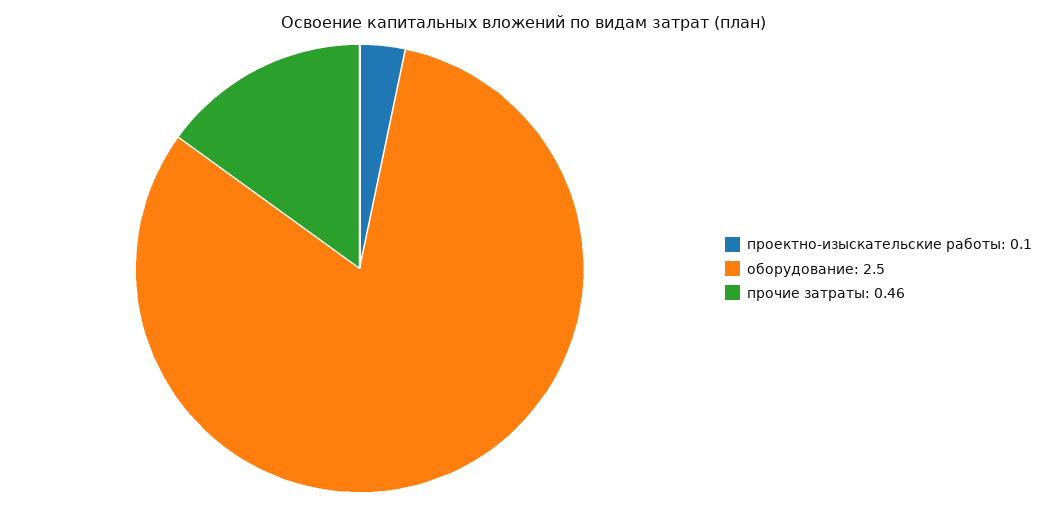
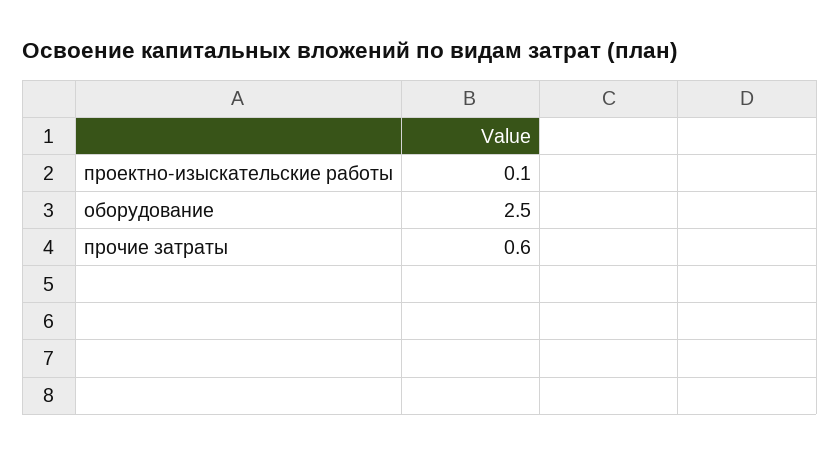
  {
    "проектно-изыскательские работы": 0.1,
    "оборудование": 2.5,
-   "прочие затраты": 0.46
+   "прочие затраты": 0.6
  }

